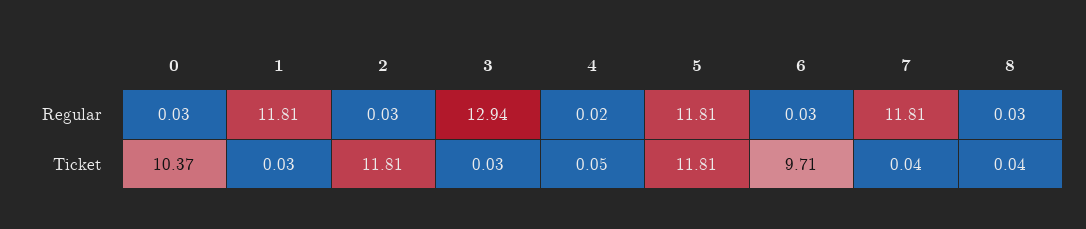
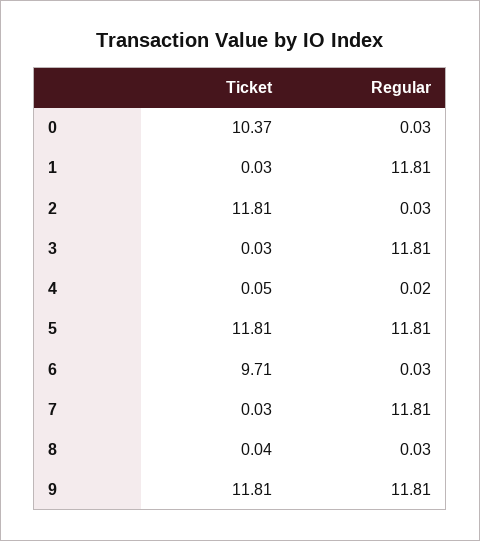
  {
    "0": {
      "Regular": 0.03,
      "Ticket": 10.37
    },
    "1": {
      "Regular": 11.81,
      "Ticket": 0.03
    },
    "2": {
      "Regular": 0.03,
      "Ticket": 11.81
    },
    "3": {
-     "Regular": 12.94,
+     "Regular": 11.81,
      "Ticket": 0.03
    },
    "4": {
      "Regular": 0.02,
      "Ticket": 0.05
    },
    "5": {
      "Regular": 11.81,
      "Ticket": 11.81
    },
    "6": {
      "Regular": 0.03,
      "Ticket": 9.71
    },
    "7": {
      "Regular": 11.81,
-     "Ticket": 0.04
+     "Ticket": 0.03
    },
    "8": {
      "Regular": 0.03,
      "Ticket": 0.04
-   }
+   },
+   "9": {
+     "Ticket": 11.81,
+     "Regular": 11.81
+   }
  }

